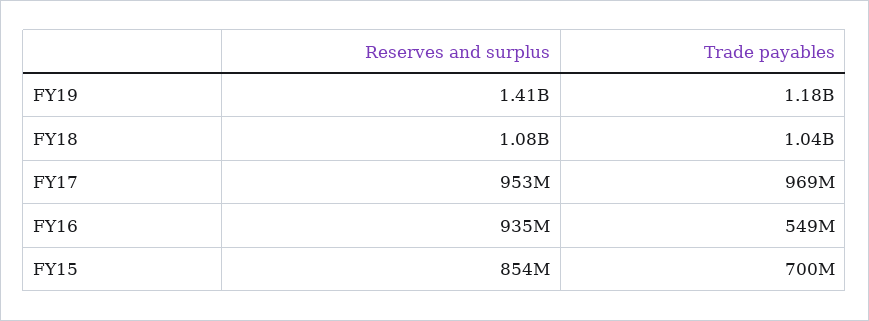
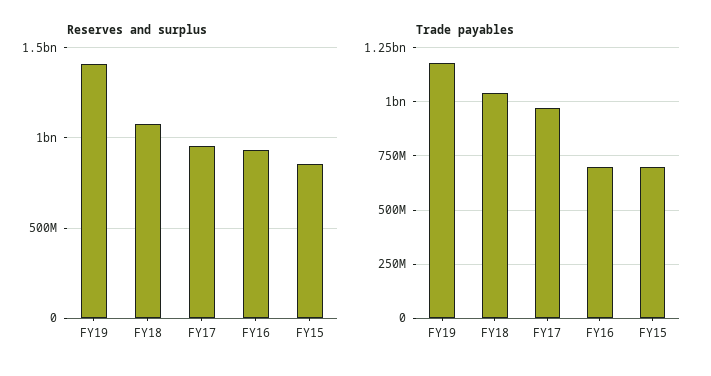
  {
    "Reserves and surplus": {
      "FY19": 1410000000,
      "FY18": 1080000000,
      "FY17": 953000000,
      "FY16": 935000000,
      "FY15": 854000000
    },
    "Trade payables": {
      "FY19": 1180000000,
      "FY18": 1040000000,
      "FY17": 969000000,
-     "FY16": 549000000,
+     "FY16": 700000000,
      "FY15": 700000000
    }
  }

